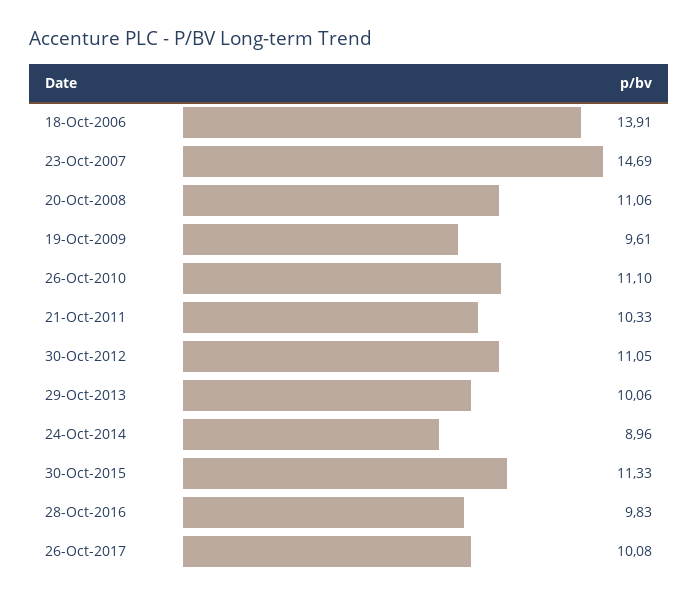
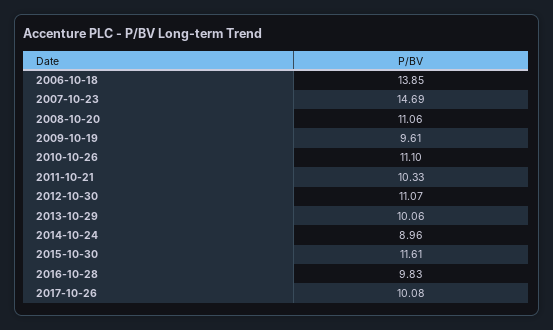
  {
-   "18-Oct-2006": 13.91,
+   "18-Oct-2006": 13.85,
    "23-Oct-2007": 14.69,
    "20-Oct-2008": 11.06,
    "19-Oct-2009": 9.61,
    "26-Oct-2010": 11.1,
    "21-Oct-2011": 10.33,
-   "30-Oct-2012": 11.05,
+   "30-Oct-2012": 11.07,
    "29-Oct-2013": 10.06,
    "24-Oct-2014": 8.96,
-   "30-Oct-2015": 11.33,
+   "30-Oct-2015": 11.61,
    "28-Oct-2016": 9.83,
    "26-Oct-2017": 10.08
  }

